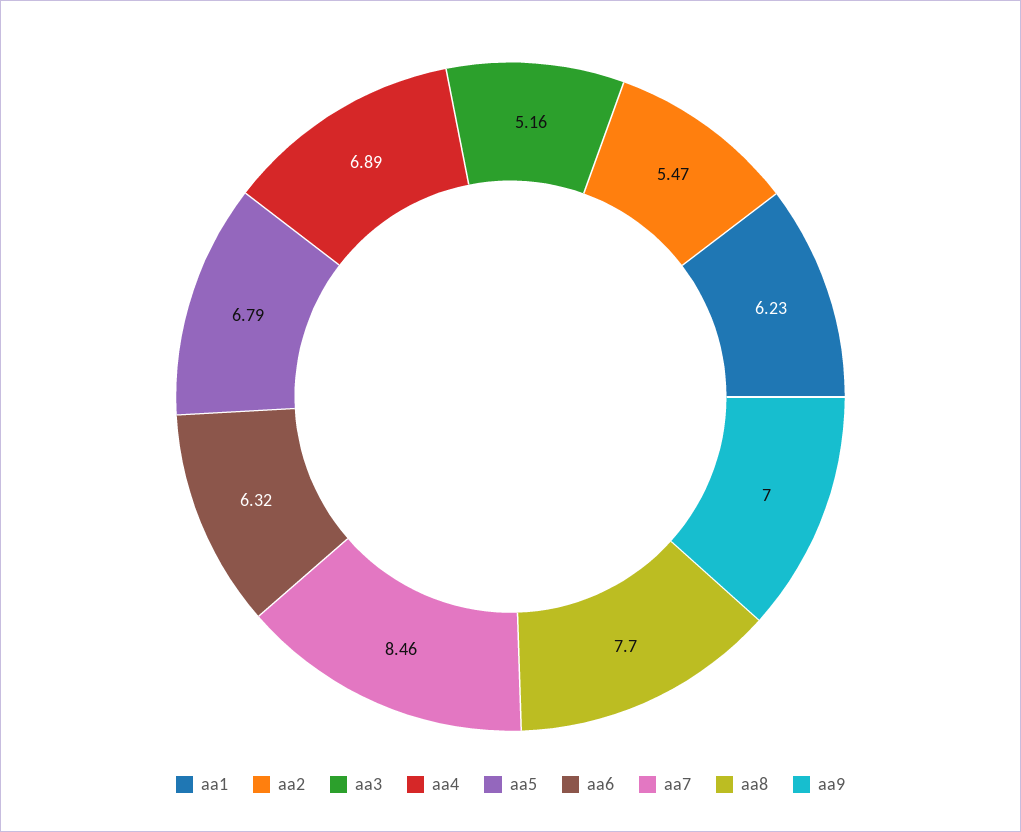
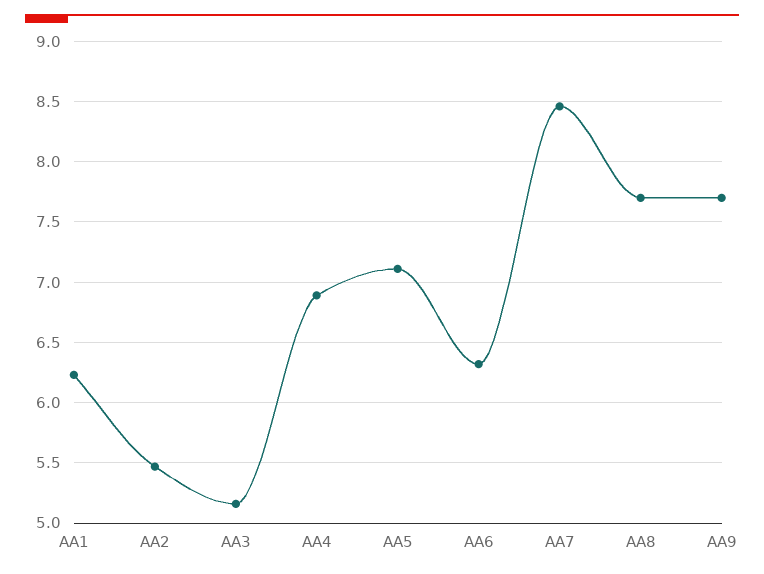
  {
    "aa1": 6.23,
    "aa2": 5.47,
    "aa3": 5.16,
    "aa4": 6.89,
-   "aa5": 6.79,
+   "aa5": 7.1,
    "aa6": 6.32,
    "aa7": 8.46,
    "aa8": 7.7,
-   "aa9": 7
+   "aa9": 7.7
  }

